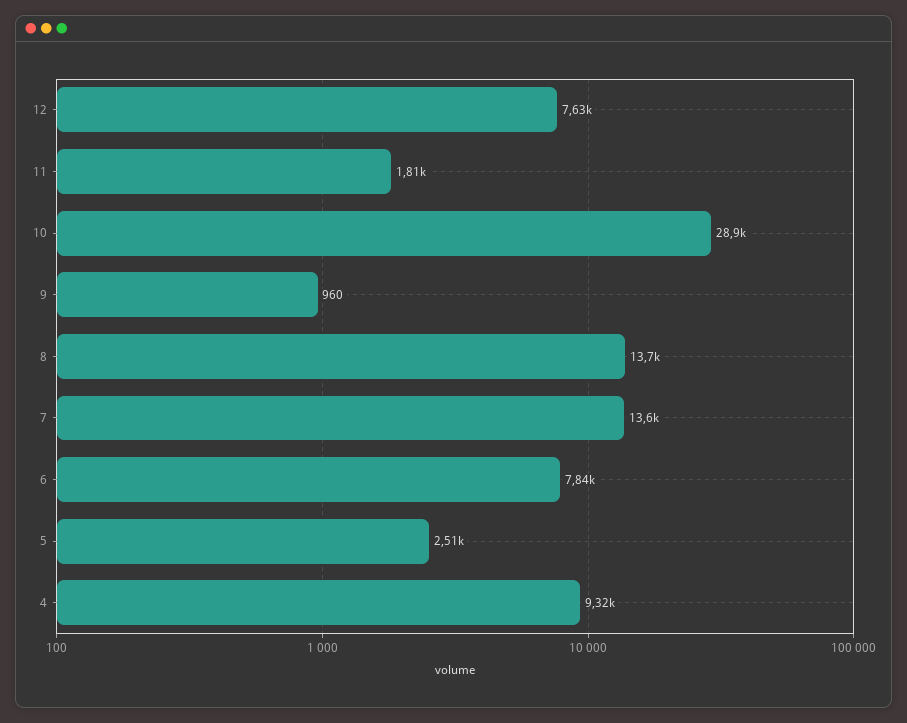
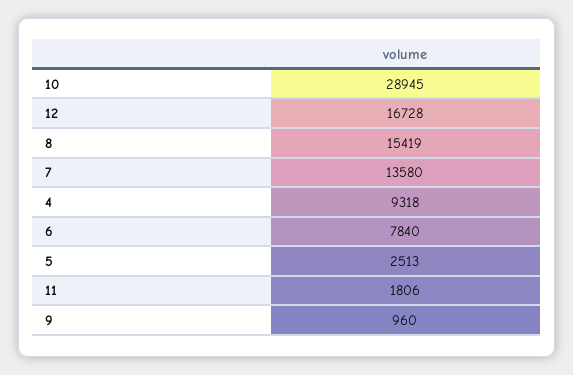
  {
-   "12": 7630,
+   "12": 16728,
    "11": 1806,
    "10": 28945,
    "9": 960,
-   "8": 13700,
+   "8": 15419,
    "7": 13580,
    "6": 7840,
    "5": 2513,
    "4": 9318
  }

